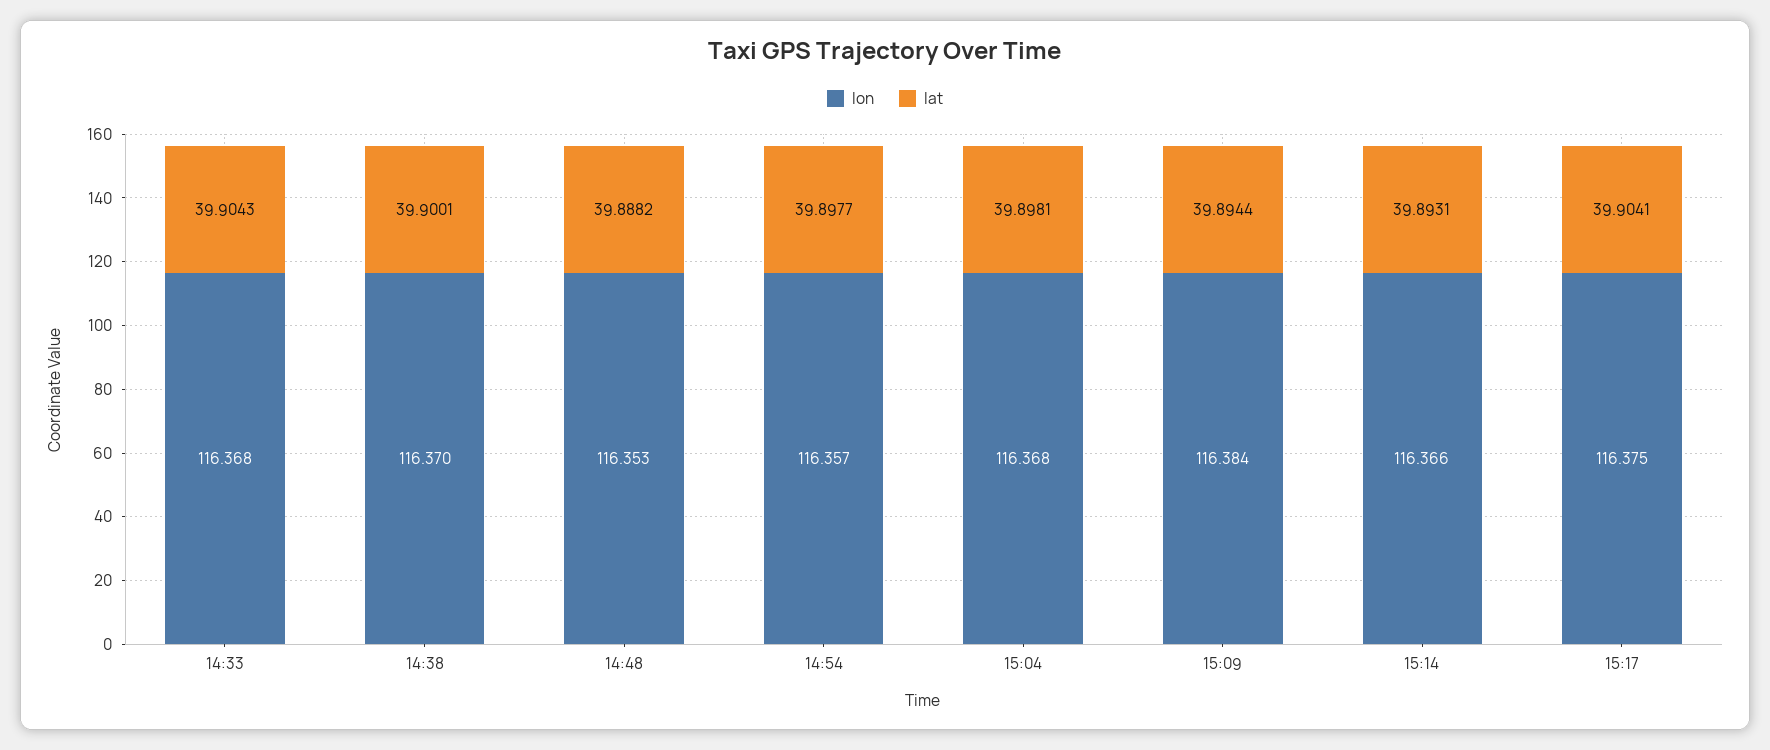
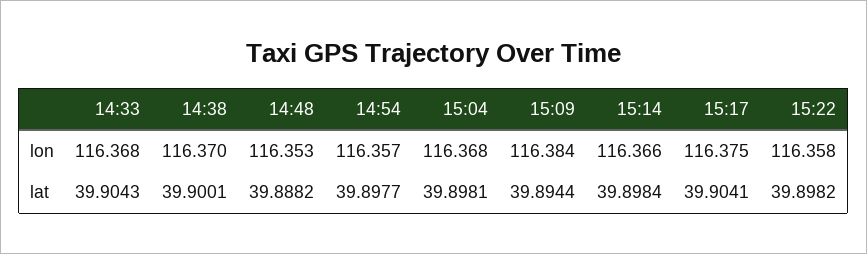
  {
    "lon": {
      "14:33": 116.368,
      "14:38": 116.37,
      "14:48": 116.353,
      "14:54": 116.357,
      "15:04": 116.368,
      "15:09": 116.384,
      "15:14": 116.366,
-     "15:17": 116.375
+     "15:17": 116.375,
+     "15:22": 116.358
    },
    "lat": {
      "14:33": 39.9043,
      "14:38": 39.9001,
      "14:48": 39.8882,
      "14:54": 39.8977,
      "15:04": 39.8981,
      "15:09": 39.8944,
-     "15:14": 39.8931,
+     "15:14": 39.8984,
-     "15:17": 39.9041
+     "15:17": 39.9041,
+     "15:22": 39.8982
    }
  }

